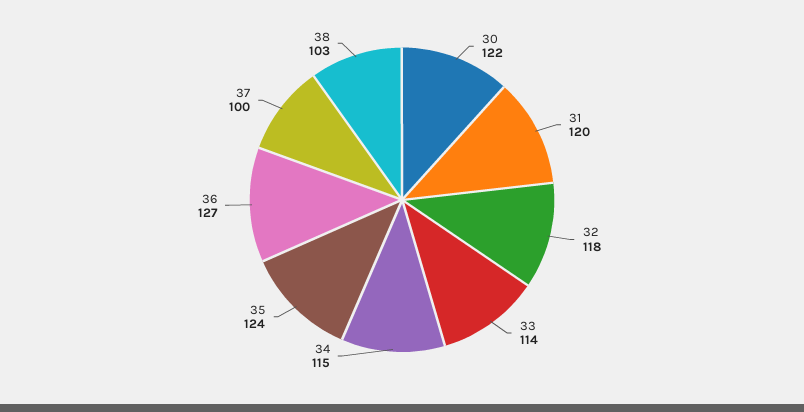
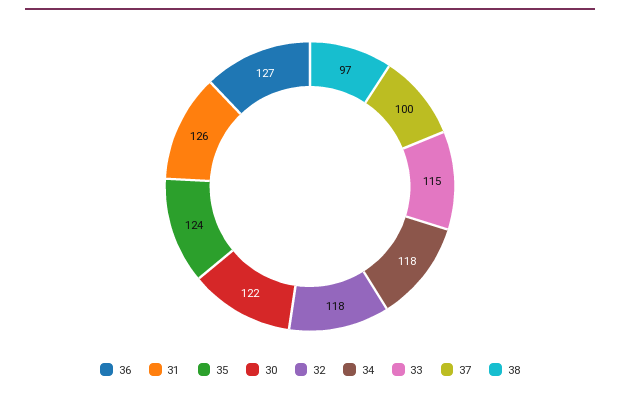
  {
    "30": 122,
-   "31": 120,
+   "31": 126,
    "32": 118,
-   "33": 114,
+   "33": 115,
-   "34": 115,
+   "34": 118,
    "35": 124,
    "36": 127,
    "37": 100,
-   "38": 103
+   "38": 97
  }

